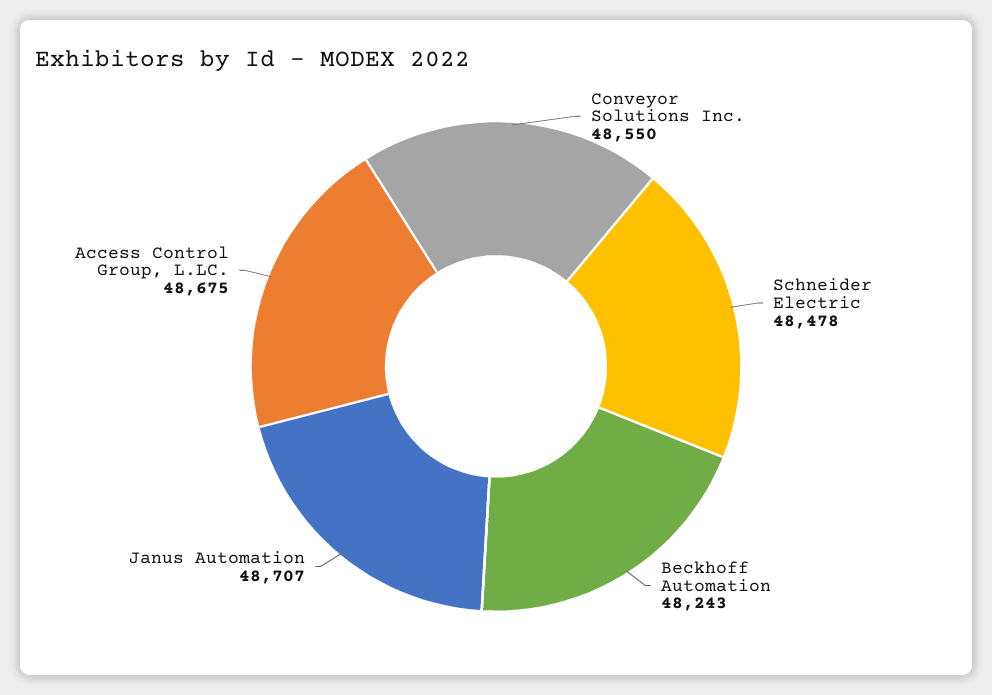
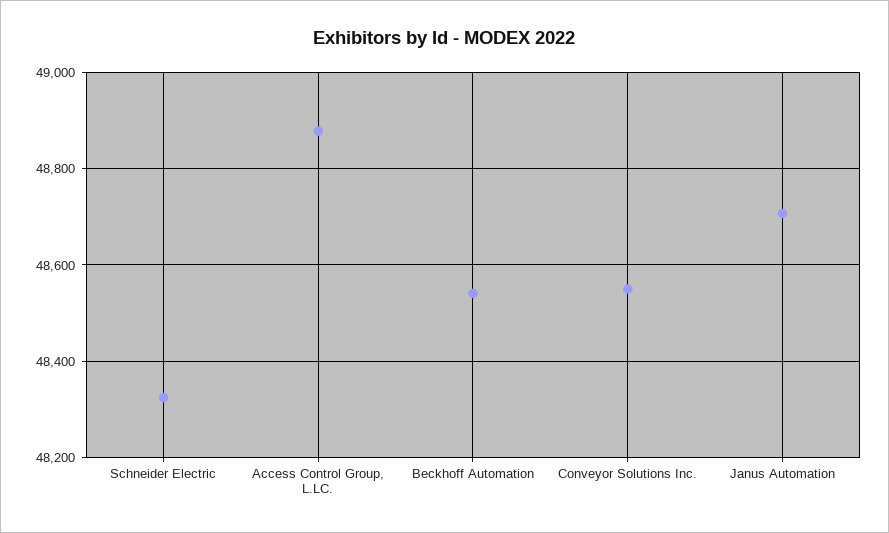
  {
    "Conveyor Solutions Inc.": 48550,
-   "Schneider Electric": 48478,
+   "Schneider Electric": 48320,
-   "Beckhoff Automation": 48243,
+   "Beckhoff Automation": 48540,
    "Janus Automation": 48707,
-   "Access Control Group, L.LC.": 48675
+   "Access Control Group, L.LC.": 48880
  }

